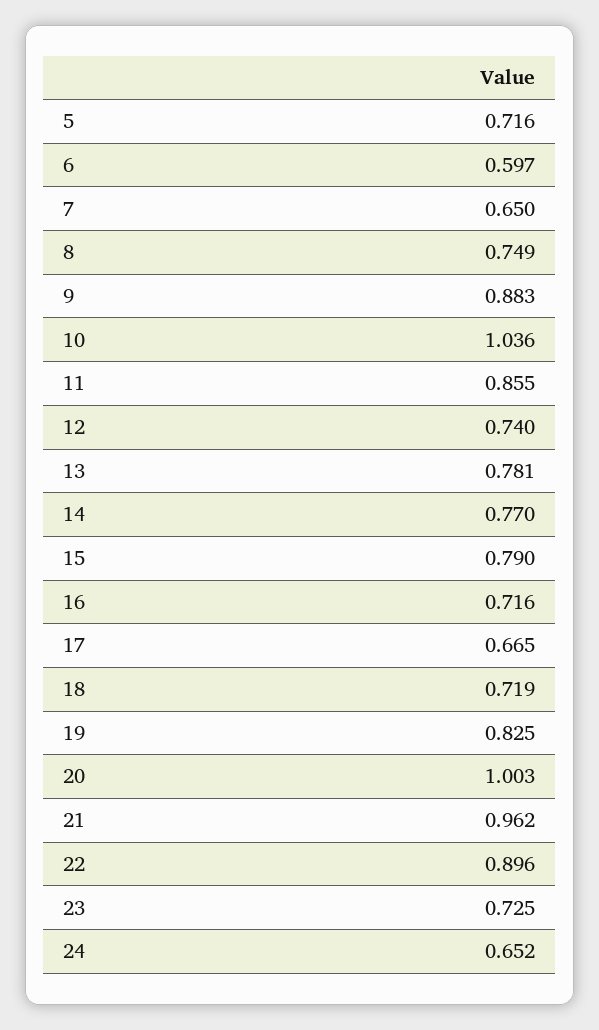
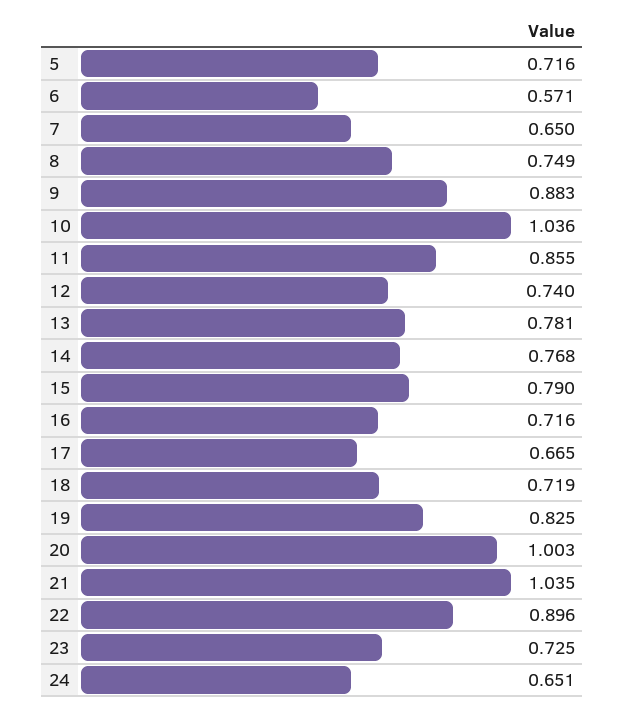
  {
    "5": 0.716,
-   "6": 0.597,
+   "6": 0.571,
    "7": 0.65,
    "8": 0.749,
    "9": 0.883,
    "10": 1.036,
    "11": 0.855,
    "12": 0.74,
    "13": 0.781,
-   "14": 0.77,
+   "14": 0.768,
    "15": 0.79,
    "16": 0.716,
    "17": 0.665,
    "18": 0.719,
    "19": 0.825,
    "20": 1.003,
-   "21": 0.962,
+   "21": 1.035,
    "22": 0.896,
    "23": 0.725,
-   "24": 0.652
+   "24": 0.651
  }

